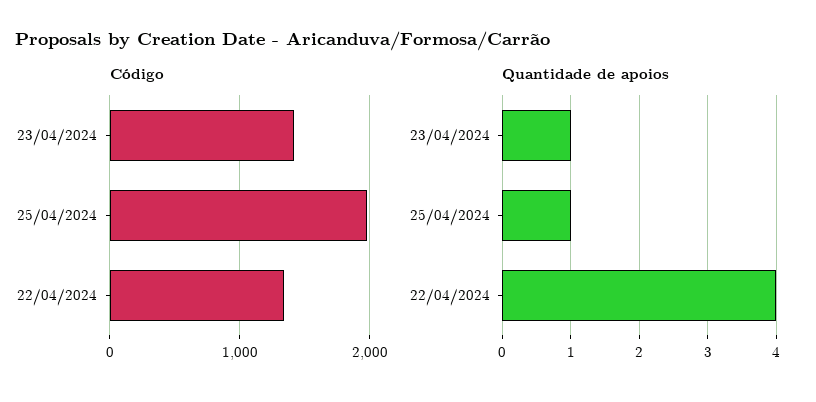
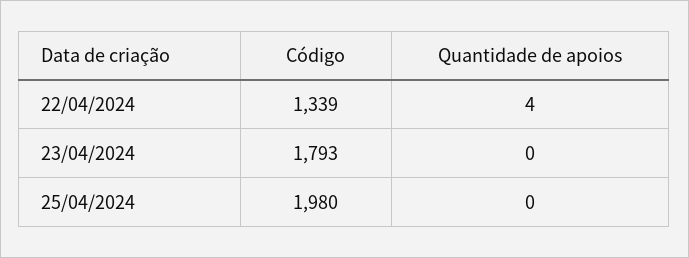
  {
    "Código": {
-     "23/04/2024": 1400,
+     "23/04/2024": 1793,
      "25/04/2024": 1980,
      "22/04/2024": 1339
    },
    "Quantidade de apoios": {
-     "23/04/2024": 1,
+     "23/04/2024": 0,
-     "25/04/2024": 1,
+     "25/04/2024": 0,
      "22/04/2024": 4
    }
  }

